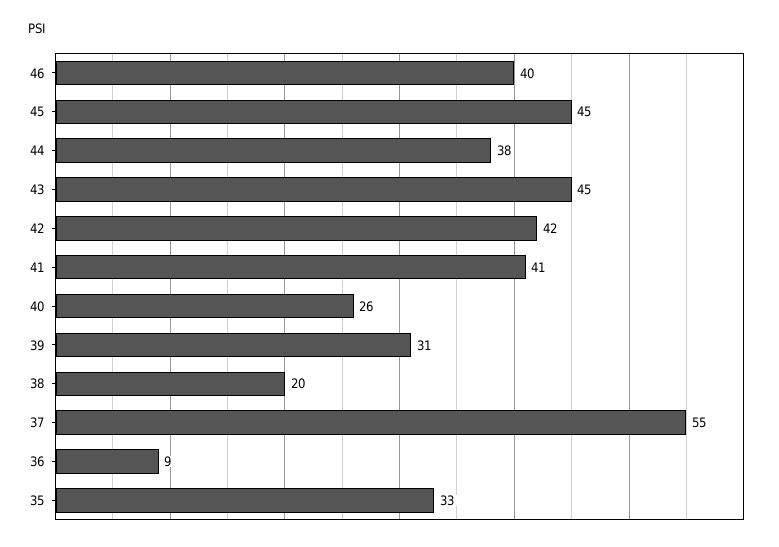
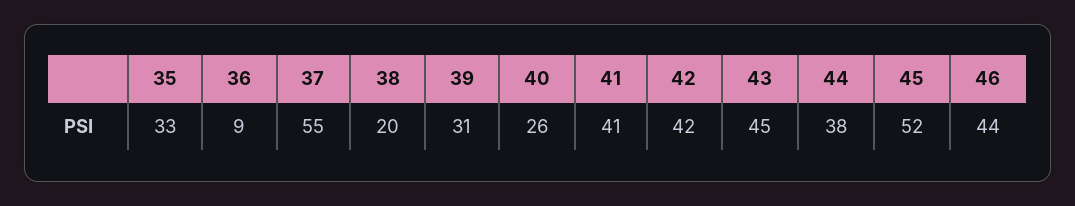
  {
-   "46": 40,
+   "46": 44,
-   "45": 45,
+   "45": 52,
    "44": 38,
    "43": 45,
    "42": 42,
    "41": 41,
    "40": 26,
    "39": 31,
    "38": 20,
    "37": 55,
    "36": 9,
    "35": 33
  }

